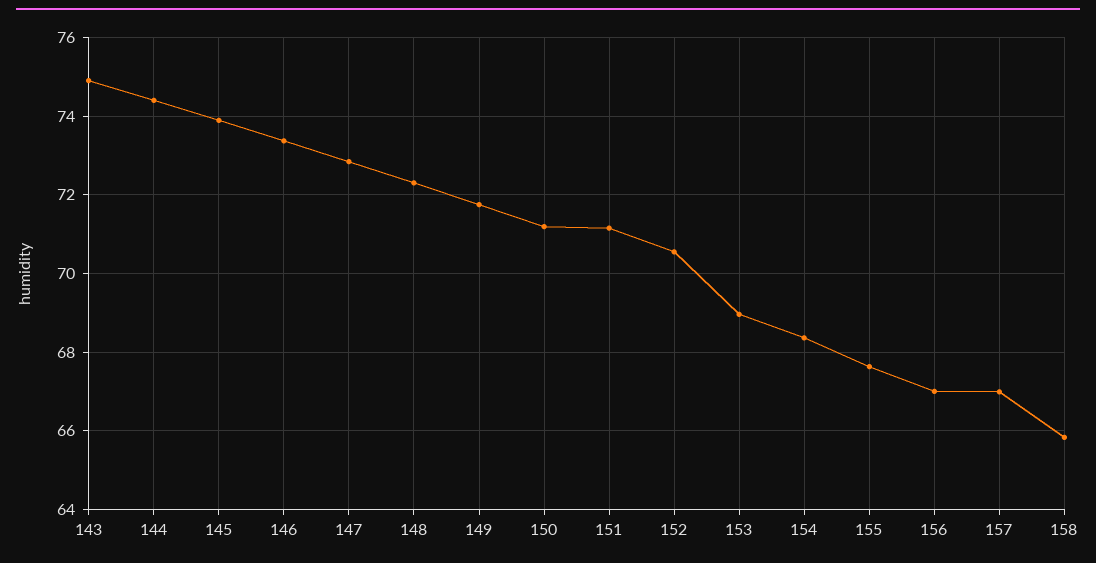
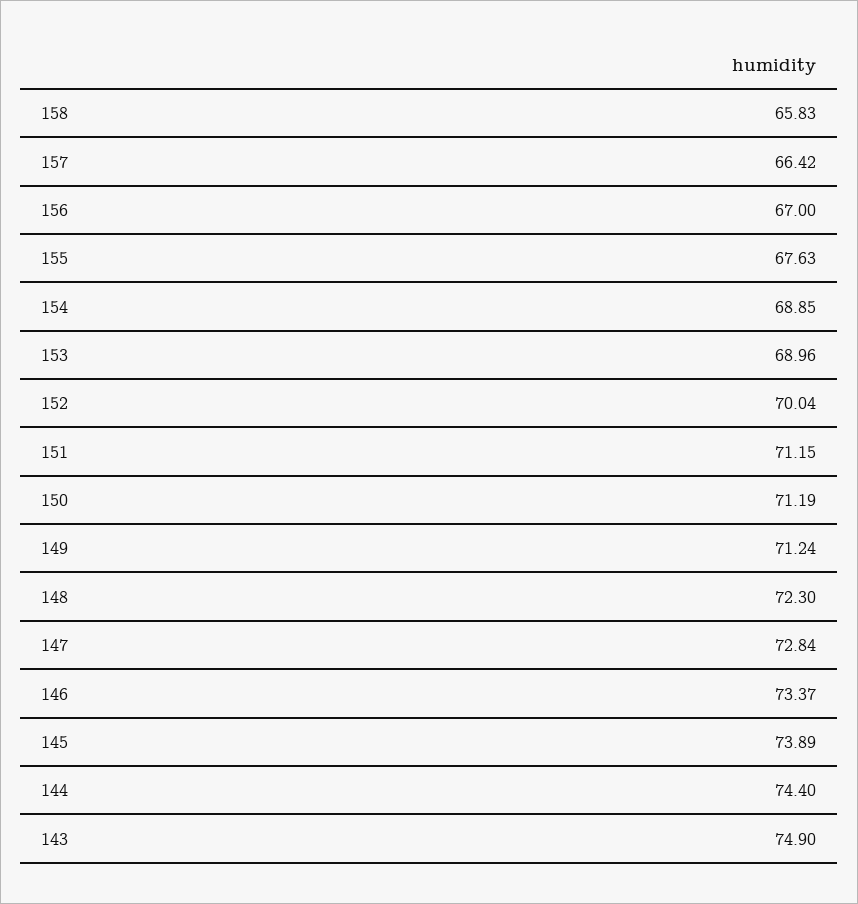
  {
    "143": 74.9,
    "144": 74.4,
    "145": 73.89,
    "146": 73.37,
    "147": 72.84,
    "148": 72.3,
-   "149": 71.8,
+   "149": 71.24,
    "150": 71.19,
    "151": 71.15,
-   "152": 70.6,
+   "152": 70.04,
    "153": 68.96,
-   "154": 68.4,
+   "154": 68.85,
    "155": 67.63,
    "156": 67,
-   "157": 67,
+   "157": 66.42,
    "158": 65.83
  }

